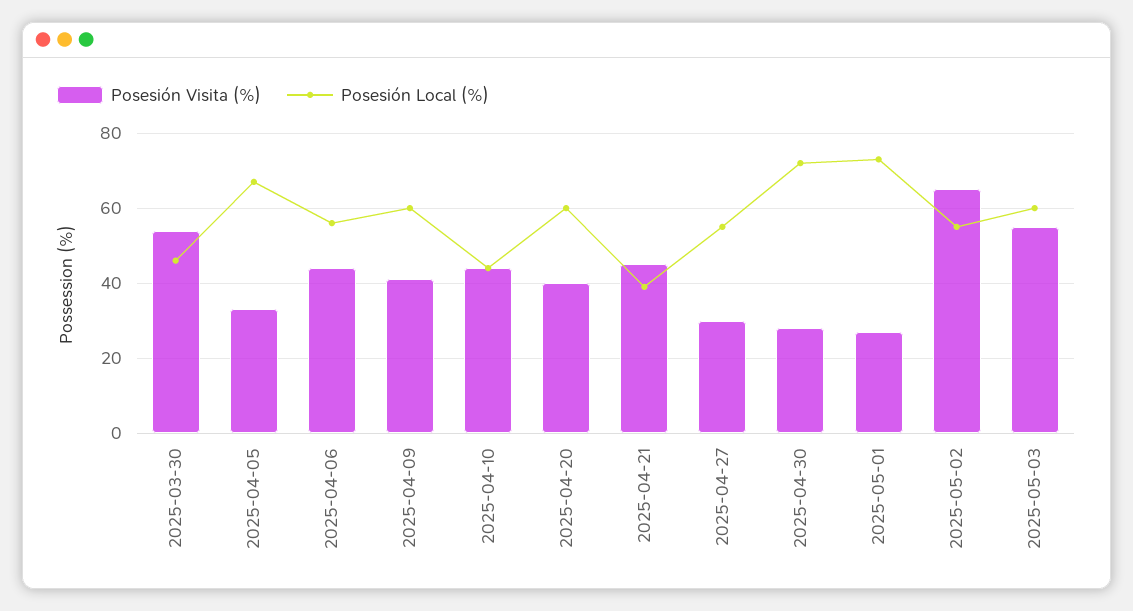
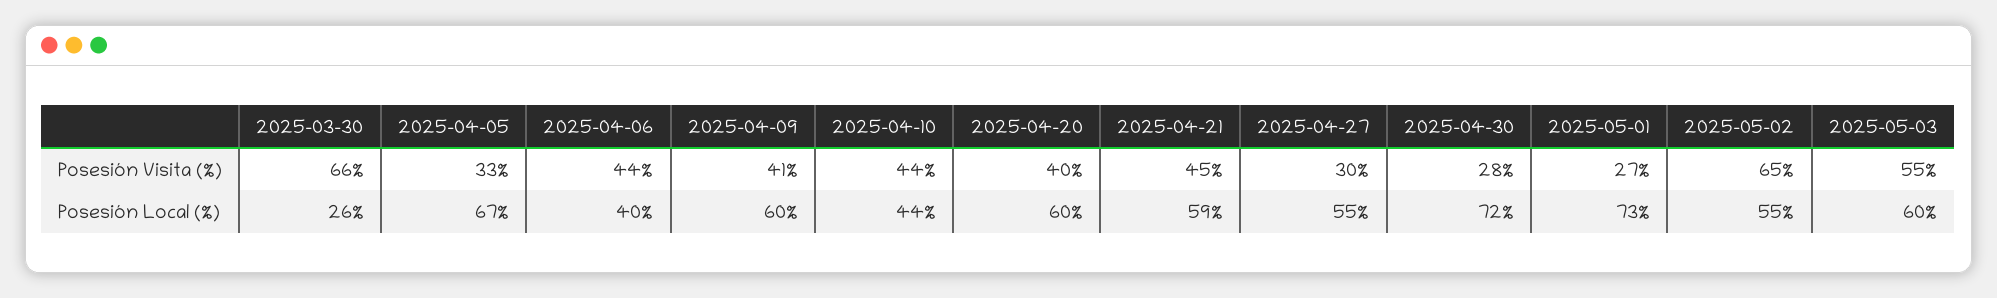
  {
    "Posesión Visita (%)": {
-     "2025-03-30": 55,
+     "2025-03-30": 66,
      "2025-04-05": 33,
      "2025-04-06": 44,
      "2025-04-09": 41,
      "2025-04-10": 44,
      "2025-04-20": 40,
      "2025-04-21": 45,
      "2025-04-27": 30,
      "2025-04-30": 28,
      "2025-05-01": 27,
      "2025-05-02": 65,
      "2025-05-03": 55
    },
    "Posesión Local (%)": {
-     "2025-03-30": 45,
+     "2025-03-30": 26,
      "2025-04-05": 67,
-     "2025-04-06": 55,
+     "2025-04-06": 40,
      "2025-04-09": 60,
      "2025-04-10": 44,
      "2025-04-20": 60,
-     "2025-04-21": 40,
+     "2025-04-21": 59,
      "2025-04-27": 55,
      "2025-04-30": 72,
      "2025-05-01": 73,
      "2025-05-02": 55,
      "2025-05-03": 60
    }
  }

